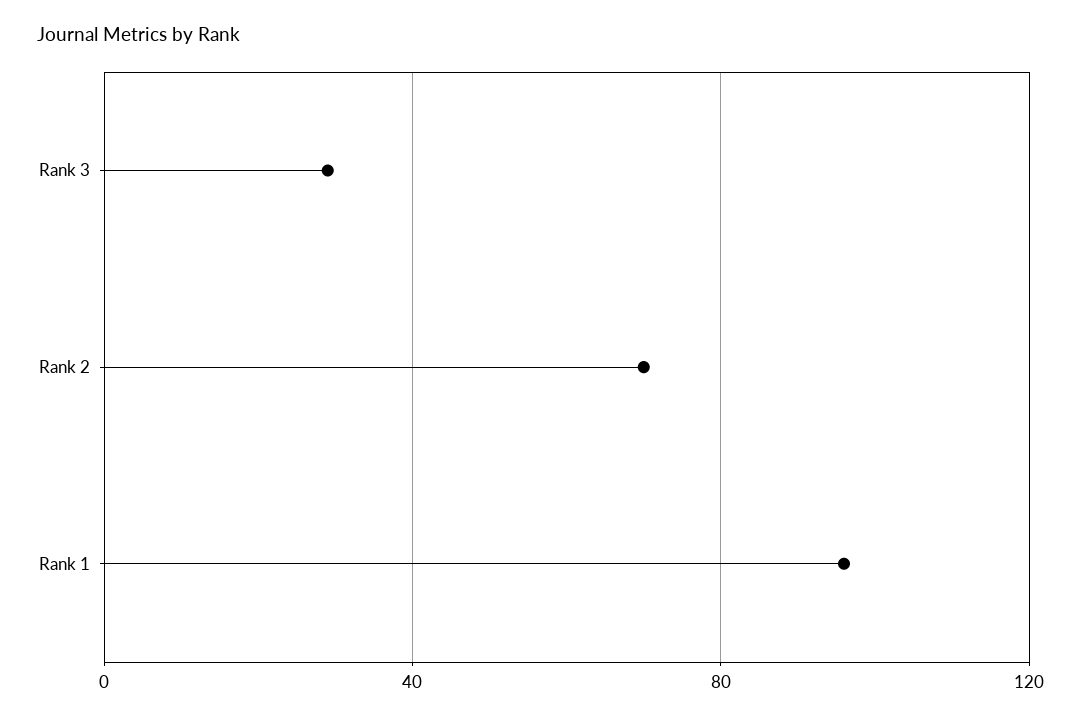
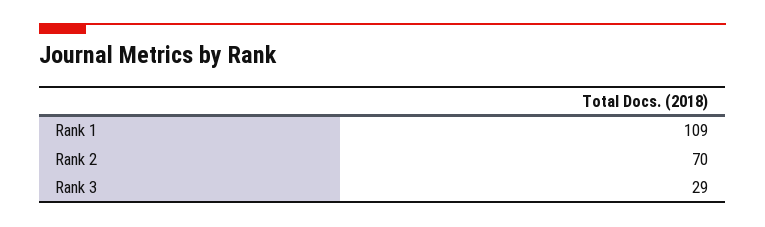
  {
    "Rank 3": 29,
    "Rank 2": 70,
-   "Rank 1": 95
+   "Rank 1": 109
  }

